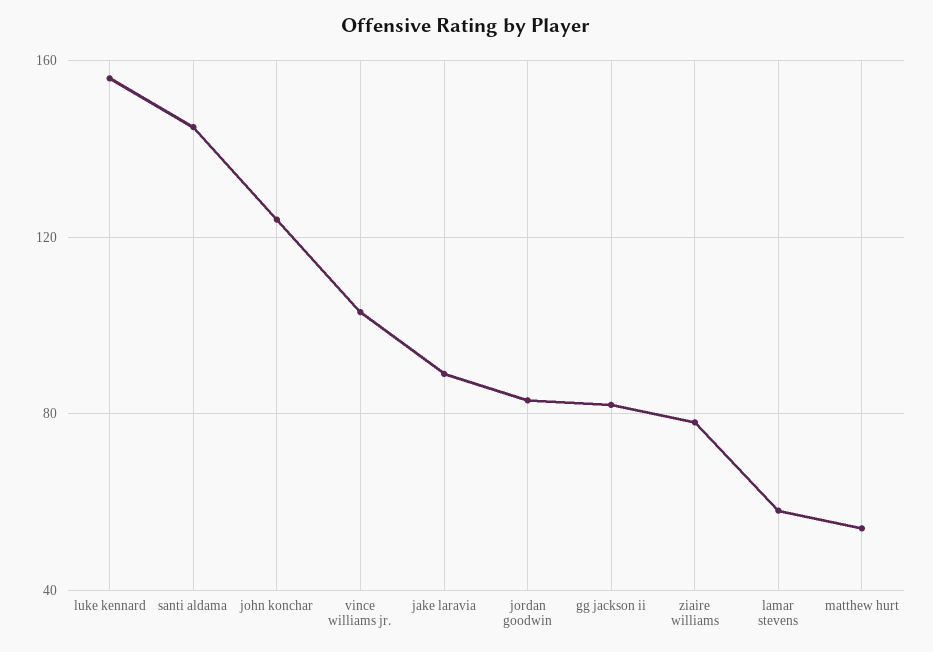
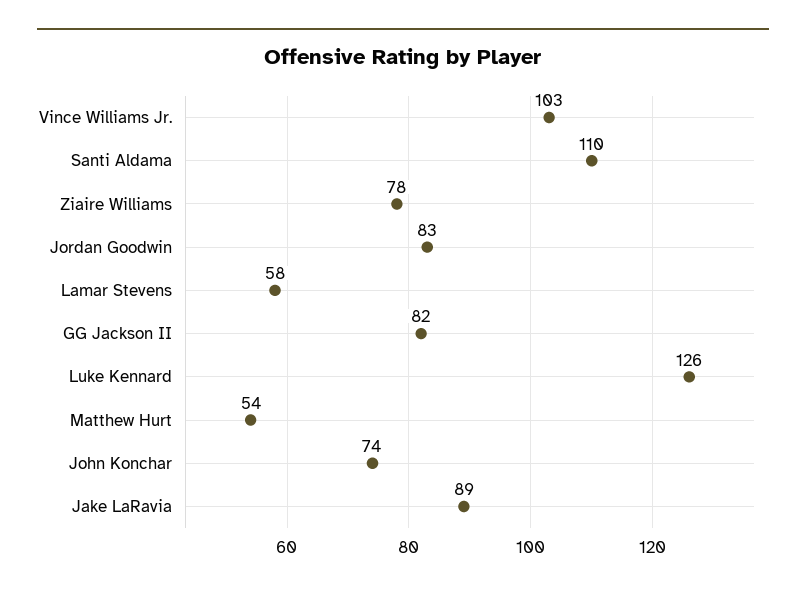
  {
-   "luke kennard": 155,
+   "luke kennard": 126,
-   "santi aldama": 145,
+   "santi aldama": 110,
-   "john konchar": 125,
+   "john konchar": 74,
    "vince williams jr.": 103,
    "jake laravia": 89,
    "jordan goodwin": 83,
    "gg jackson ii": 82,
    "ziaire williams": 78,
    "lamar stevens": 58,
    "matthew hurt": 54
  }

